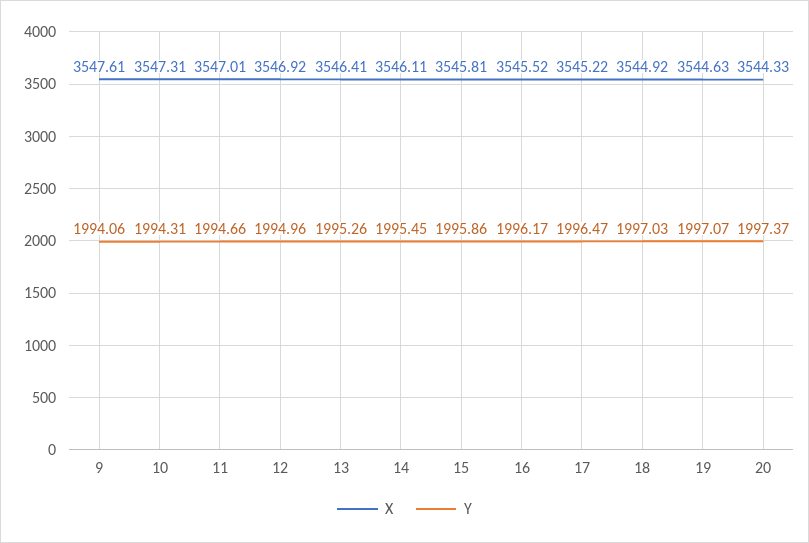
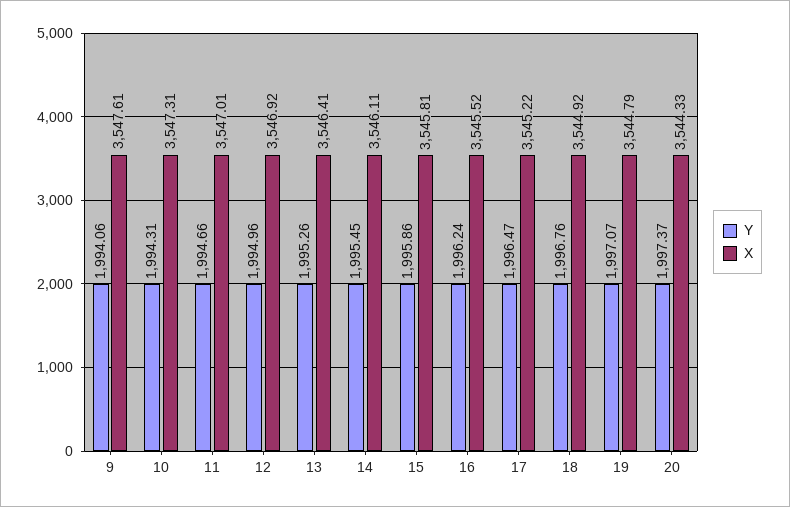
  {
    "X": {
      "9": 3547.61,
      "10": 3547.31,
      "11": 3547.01,
      "12": 3546.92,
      "13": 3546.41,
      "14": 3546.11,
      "15": 3545.81,
      "16": 3545.52,
      "17": 3545.22,
      "18": 3544.92,
-     "19": 3544.63,
+     "19": 3544.79,
      "20": 3544.33
    },
    "Y": {
      "9": 1994.06,
      "10": 1994.31,
      "11": 1994.66,
      "12": 1994.96,
      "13": 1995.26,
      "14": 1995.45,
      "15": 1995.86,
-     "16": 1996.17,
+     "16": 1996.24,
      "17": 1996.47,
-     "18": 1997.03,
+     "18": 1996.76,
      "19": 1997.07,
      "20": 1997.37
    }
  }

